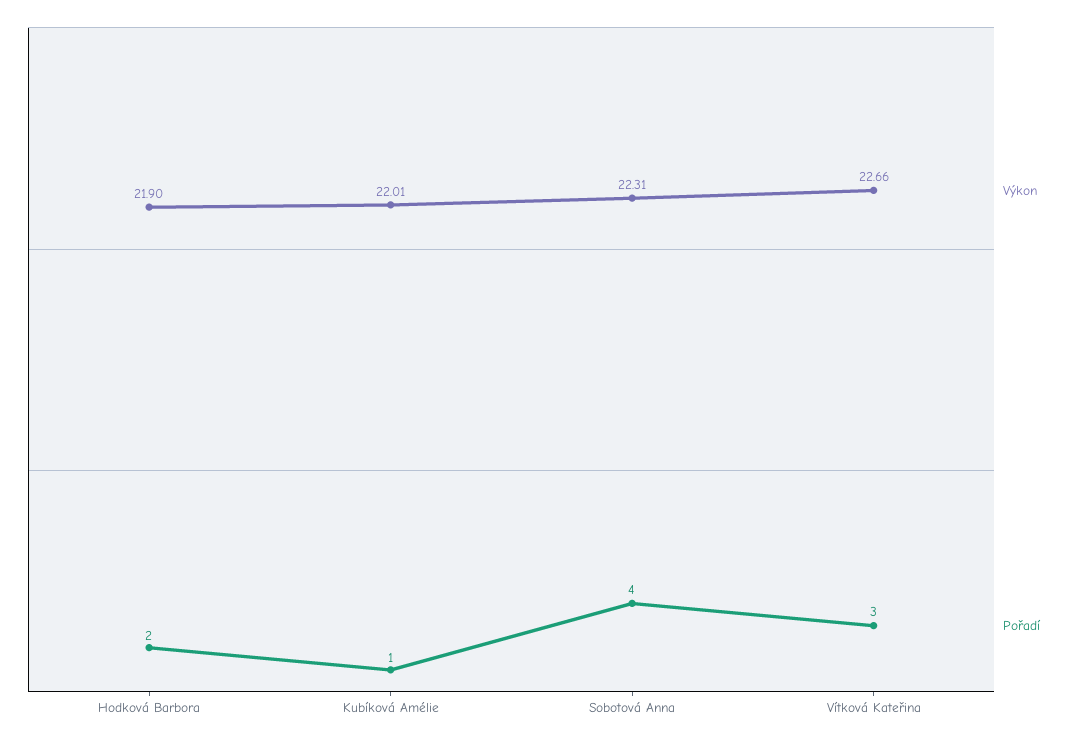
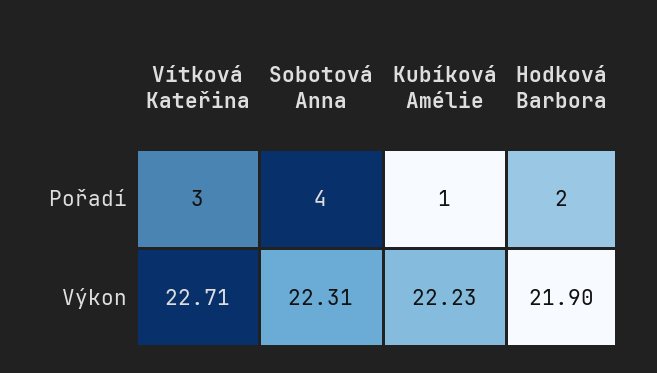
  {
    "Výkon": {
      "Hodková Barbora": 21.9,
-     "Kubíková Amélie": 22.01,
+     "Kubíková Amélie": 22.23,
      "Sobotová Anna": 22.31,
-     "Vítková Kateřina": 22.66
+     "Vítková Kateřina": 22.71
    },
    "Pořadí": {
      "Hodková Barbora": 2,
      "Kubíková Amélie": 1,
      "Sobotová Anna": 4,
      "Vítková Kateřina": 3
    }
  }

